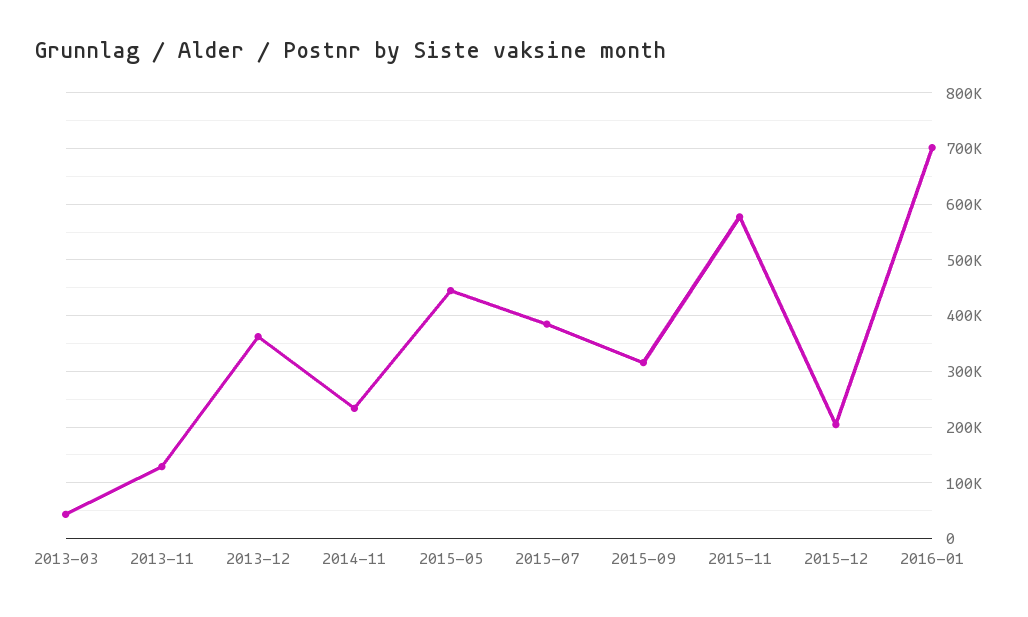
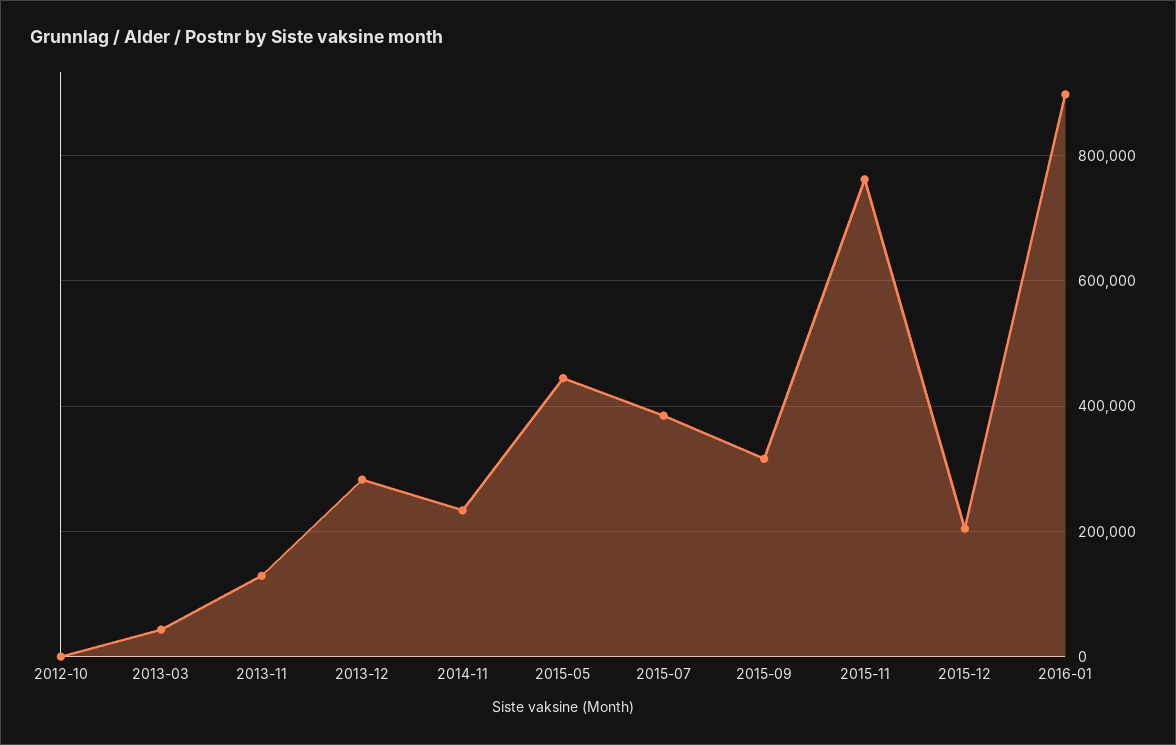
  {
    "2013-03": 40000,
    "2013-11": 120000,
-   "2013-12": 360000,
+   "2013-12": 280000,
    "2014-11": 240000,
    "2015-05": 440000,
    "2015-07": 380000,
    "2015-09": 320000,
-   "2015-11": 580000,
+   "2015-11": 760000,
    "2015-12": 200000,
-   "2016-01": 700000
+   "2016-01": 900000,
+   "2012-10": 0
  }

